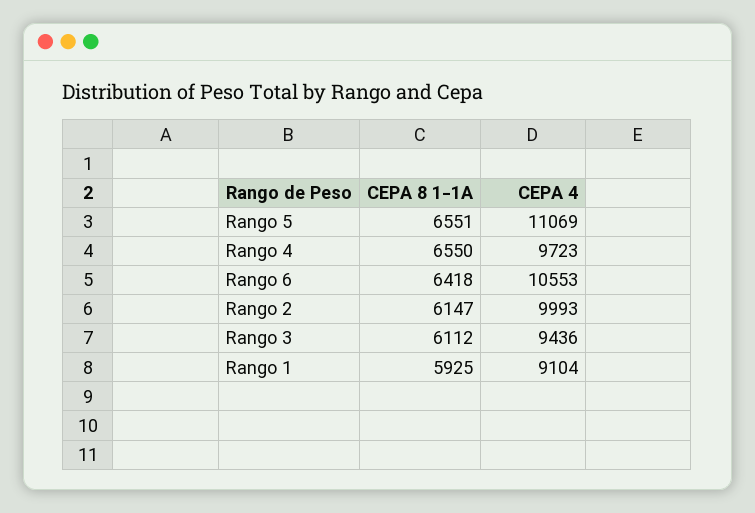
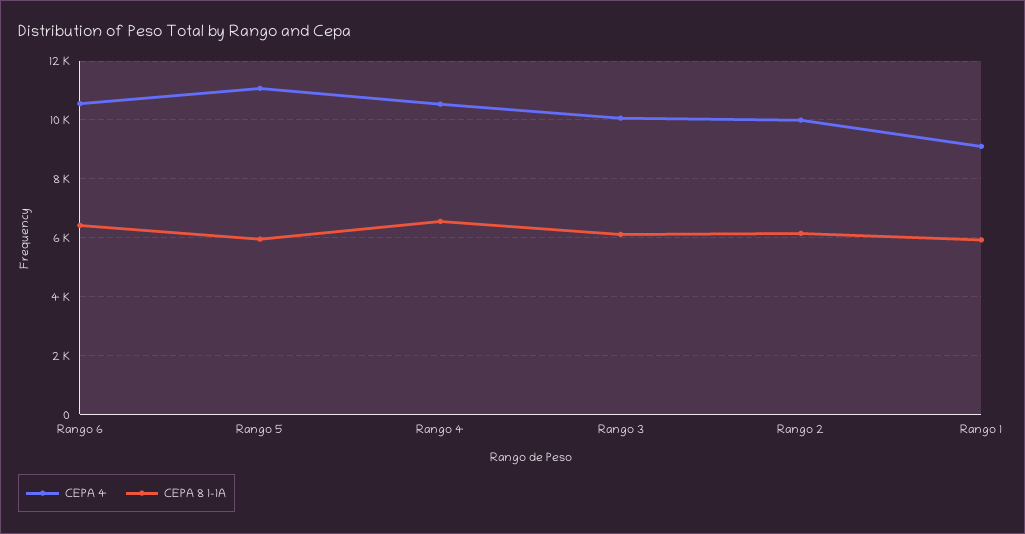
  {
    "CEPA 8 1-1A": {
-     "Rango 5": 6551,
+     "Rango 5": 6000,
      "Rango 4": 6550,
      "Rango 6": 6418,
      "Rango 2": 6147,
      "Rango 3": 6112,
      "Rango 1": 5925
    },
    "CEPA 4": {
      "Rango 5": 11069,
-     "Rango 4": 9723,
+     "Rango 4": 10500,
      "Rango 6": 10553,
      "Rango 2": 9993,
-     "Rango 3": 9436,
+     "Rango 3": 10000,
      "Rango 1": 9104
    }
  }

